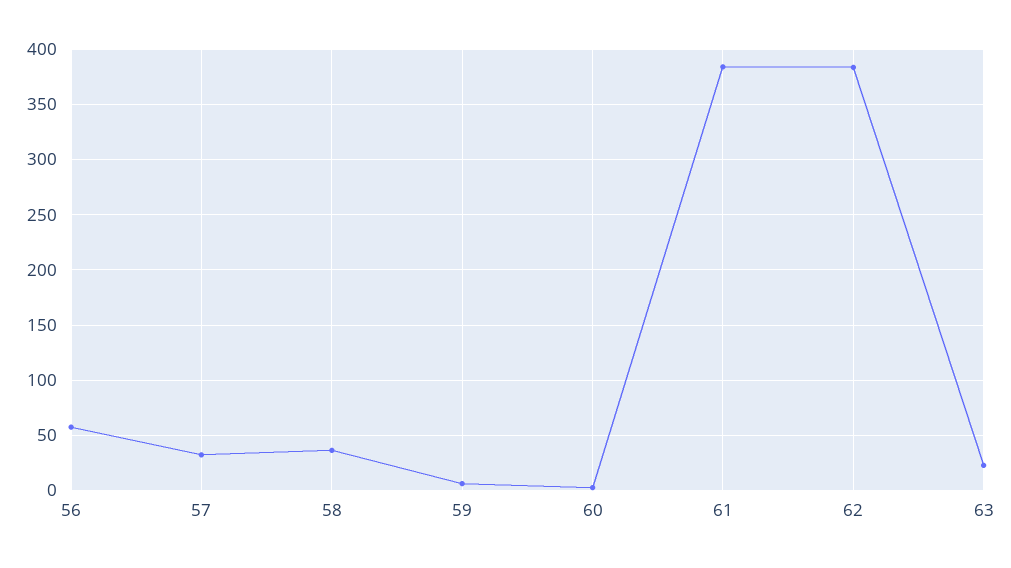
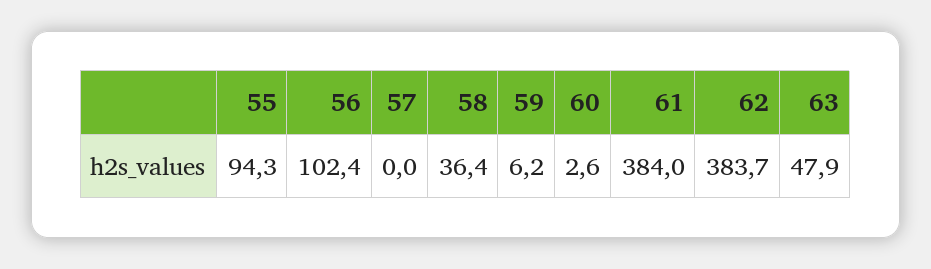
  {
-   "56": 60,
+   "56": 102.4,
-   "57": 30,
+   "57": 0,
    "58": 36.4,
    "59": 6.2,
    "60": 2.6,
    "61": 384,
    "62": 383.7,
-   "63": 20
+   "63": 47.9,
+   "55": 94.3
  }

